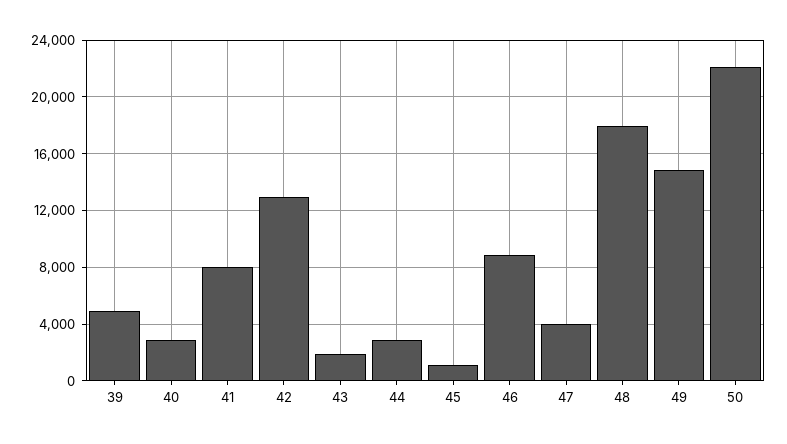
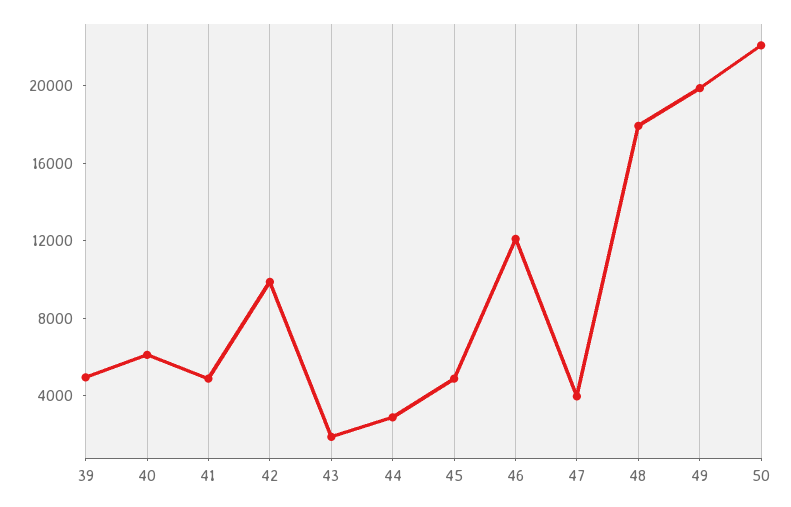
  {
    "39": 5000,
-   "40": 3000,
+   "40": 6000,
-   "41": 8000,
+   "41": 5000,
-   "42": 13000,
+   "42": 10000,
    "43": 2000,
    "44": 3000,
-   "45": 1000,
+   "45": 5000,
-   "46": 9000,
+   "46": 12000,
    "47": 4000,
    "48": 18000,
-   "49": 15000,
+   "49": 20000,
    "50": 22000
  }

